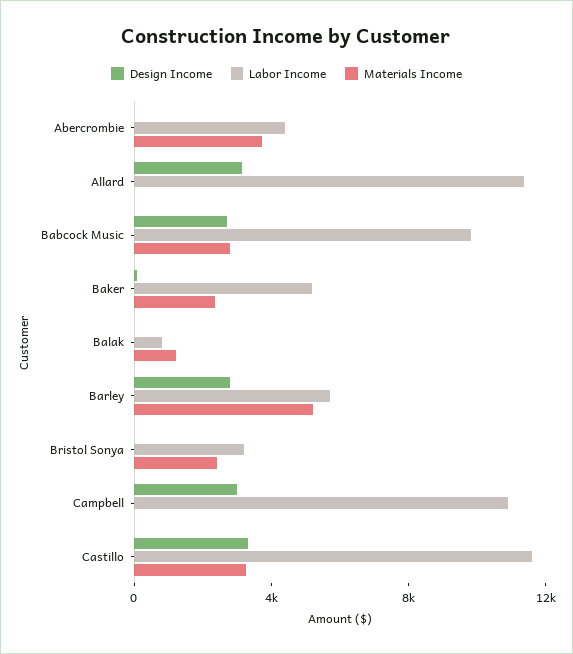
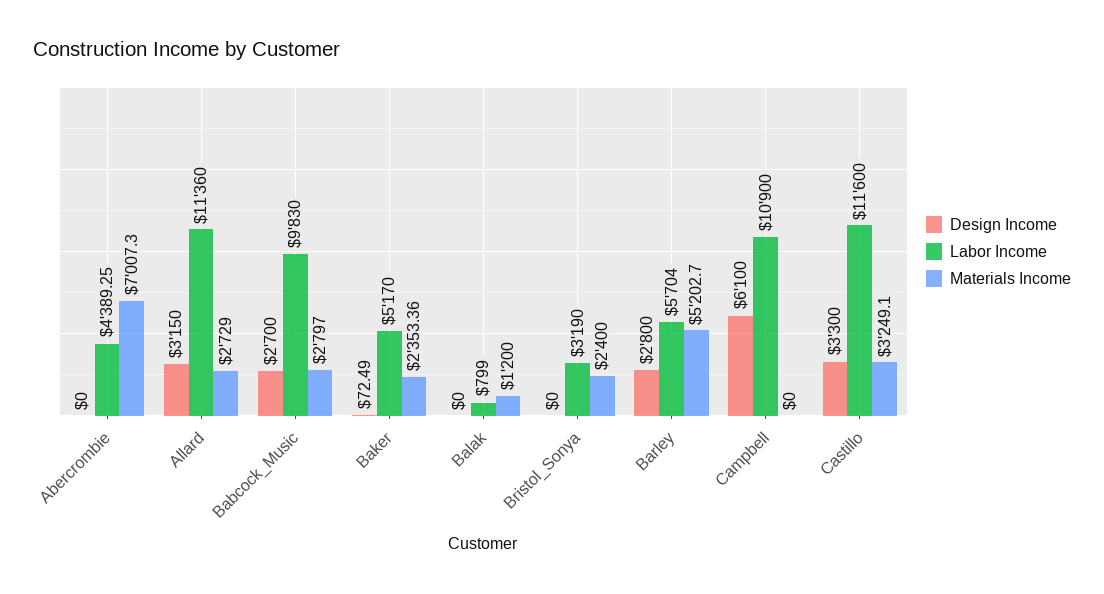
  {
    "Design Income": {
      "Abercrombie": 0,
      "Allard": 3150,
      "Babcock Music": 2700,
      "Baker": 72.49,
      "Balak": 0,
      "Barley": 2800,
      "Bristol Sonya": 0,
-     "Campbell": 3000,
+     "Campbell": 6100,
      "Castillo": 3300
    },
    "Labor Income": {
      "Abercrombie": 4389.25,
      "Allard": 11360,
      "Babcock Music": 9830,
      "Baker": 5170,
      "Balak": 799,
      "Barley": 5704,
      "Bristol Sonya": 3190,
      "Campbell": 10900,
      "Castillo": 11600
    },
    "Materials Income": {
-     "Abercrombie": 4000,
+     "Abercrombie": 7007.3,
-     "Allard": 0,
+     "Allard": 2729,
      "Babcock Music": 2797,
      "Baker": 2353.36,
      "Balak": 1200,
      "Barley": 5202.7,
      "Bristol Sonya": 2400,
      "Campbell": 0,
      "Castillo": 3249.1
    }
  }

